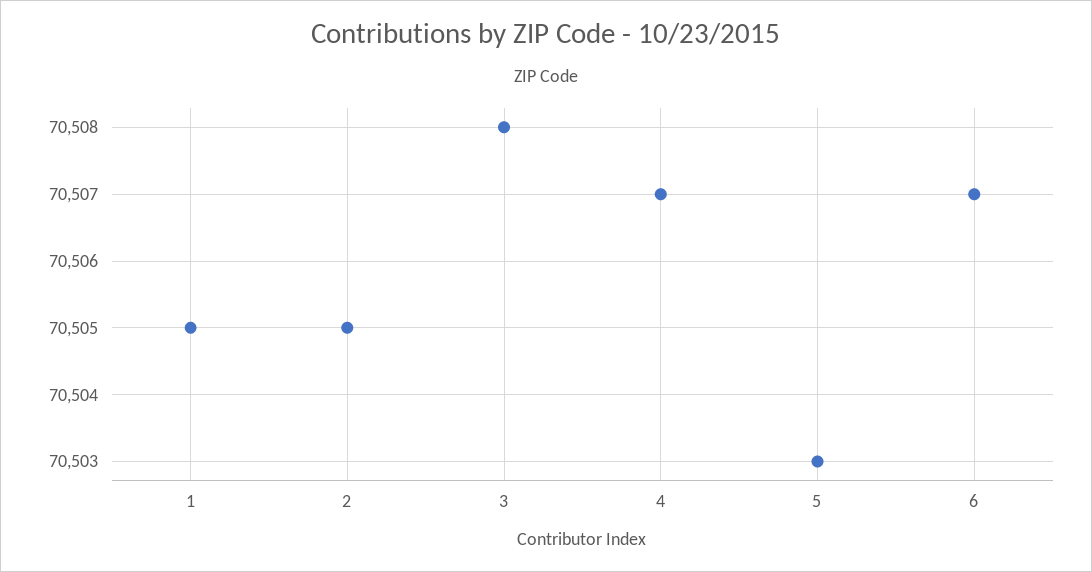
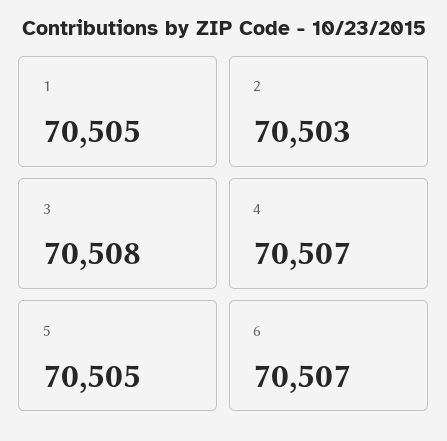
  {
    "1": 70505,
-   "2": 70505,
+   "2": 70503,
    "3": 70508,
    "4": 70507,
-   "5": 70503,
+   "5": 70505,
    "6": 70507
  }

